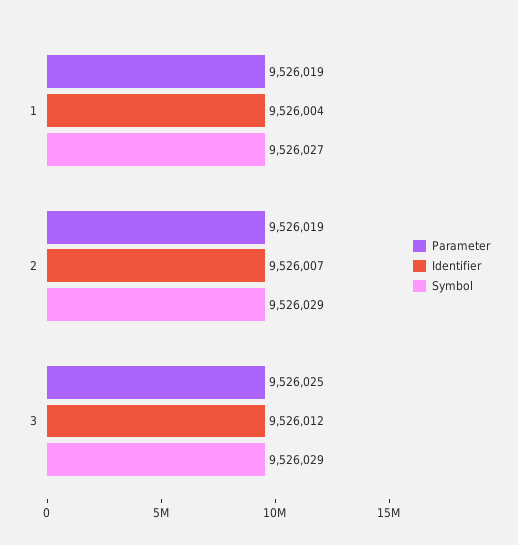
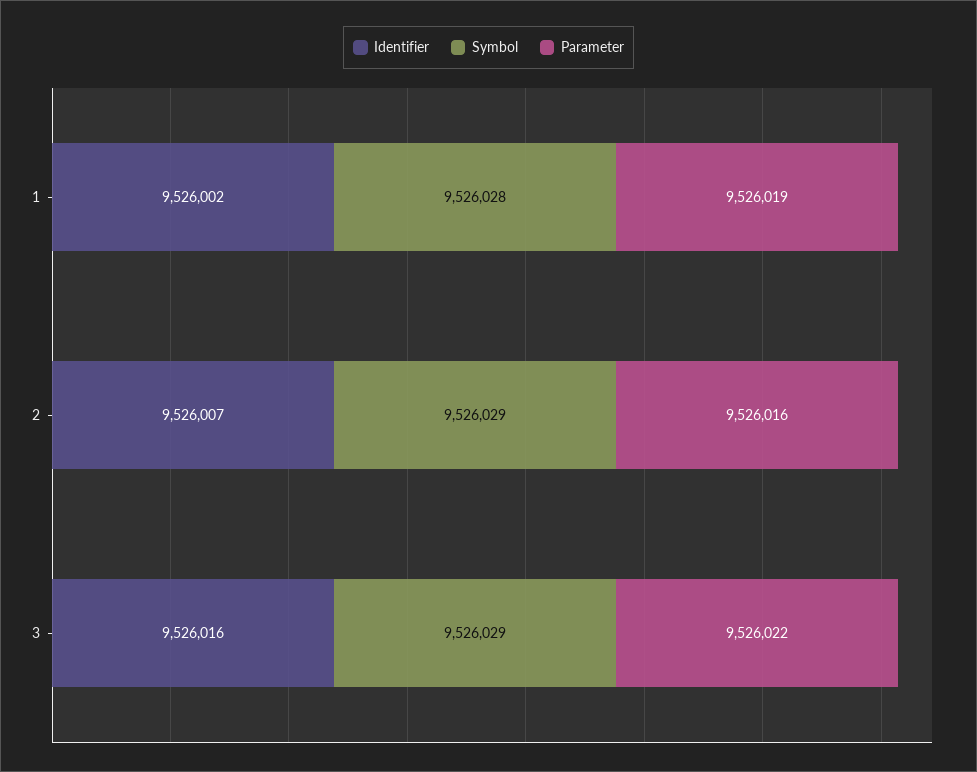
  {
    "Parameter": {
      "1": 9526019,
-     "2": 9526019,
+     "2": 9526016,
-     "3": 9526025
+     "3": 9526022
    },
    "Identifier": {
-     "1": 9526004,
+     "1": 9526002,
      "2": 9526007,
-     "3": 9526012
+     "3": 9526016
    },
    "Symbol": {
-     "1": 9526027,
+     "1": 9526028,
      "2": 9526029,
      "3": 9526029
    }
  }

